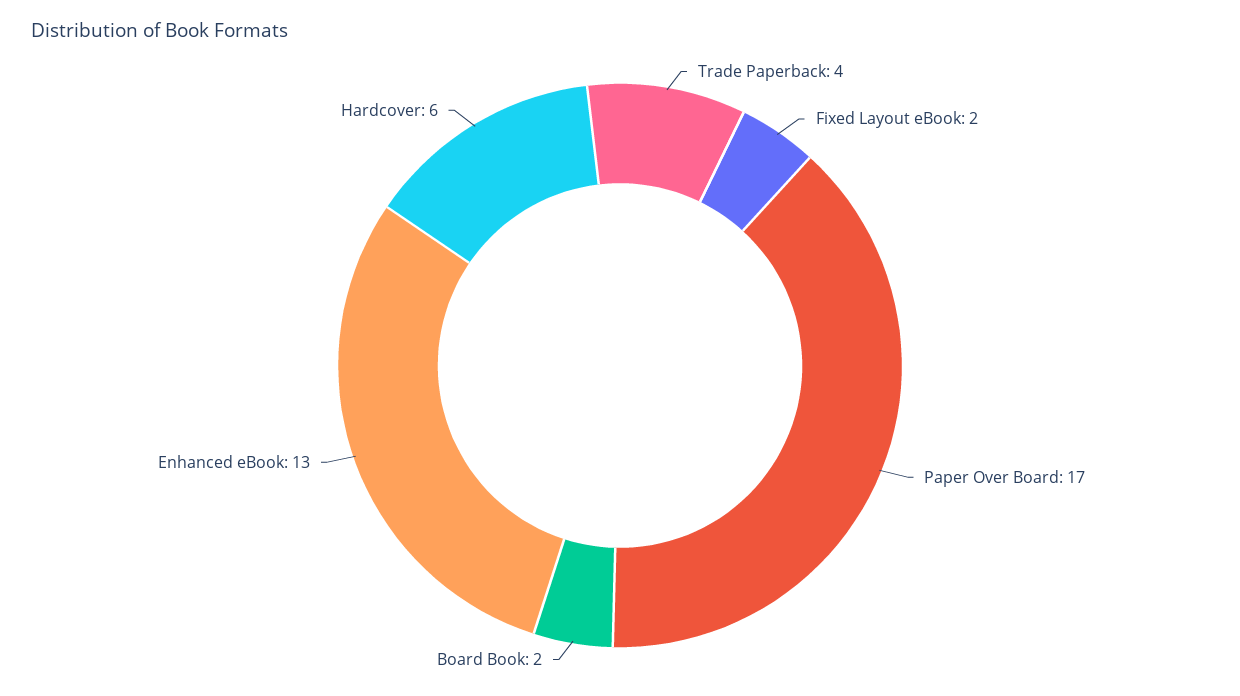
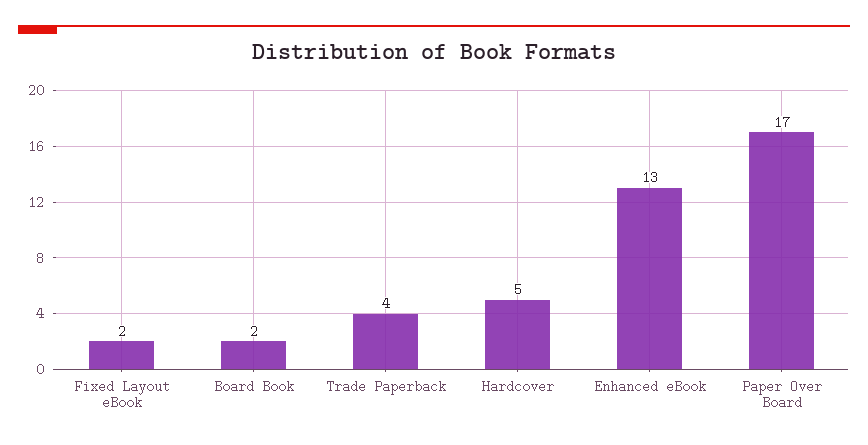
  {
    "Trade Paperback": 4,
    "Fixed Layout eBook": 2,
    "Paper Over Board": 17,
    "Board Book": 2,
    "Enhanced eBook": 13,
-   "Hardcover": 6
+   "Hardcover": 5
  }

